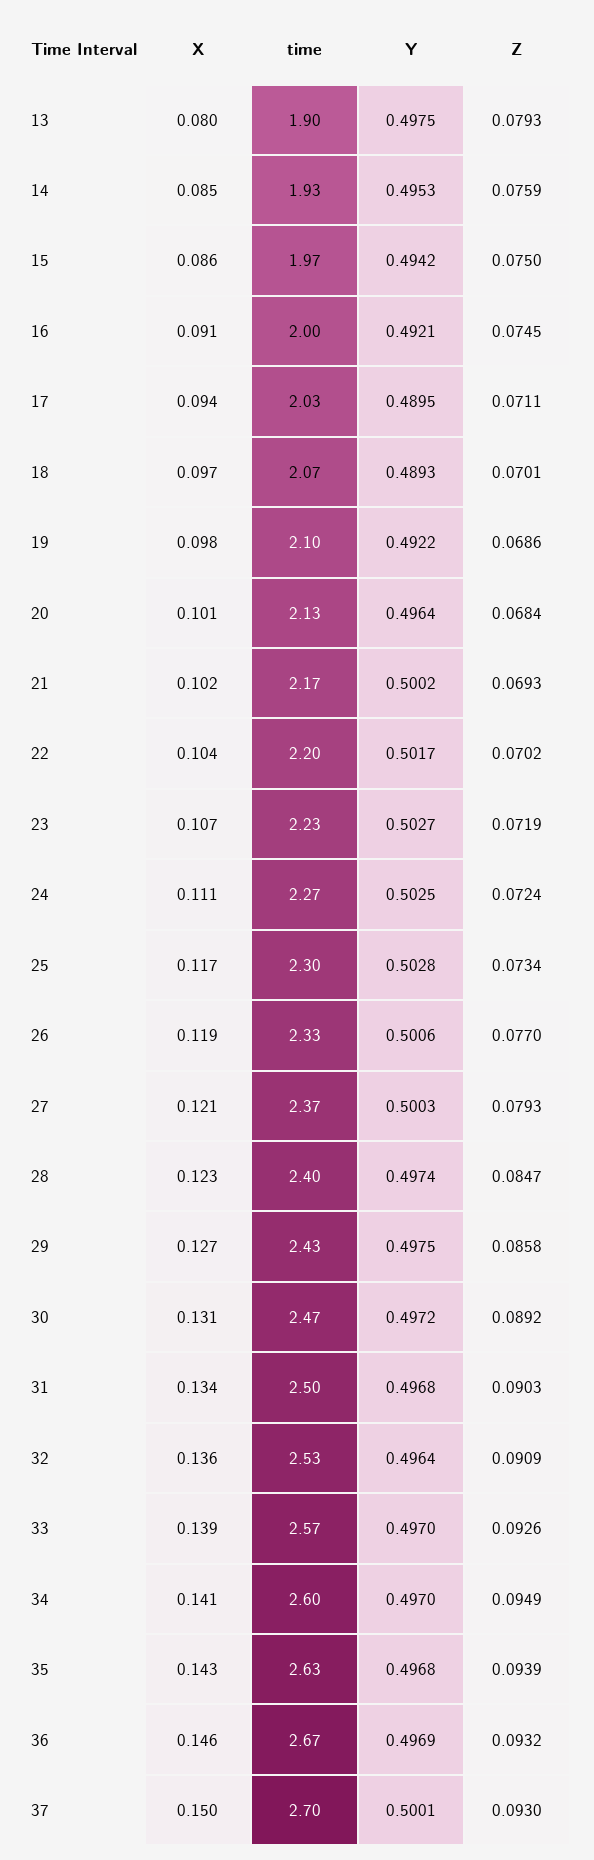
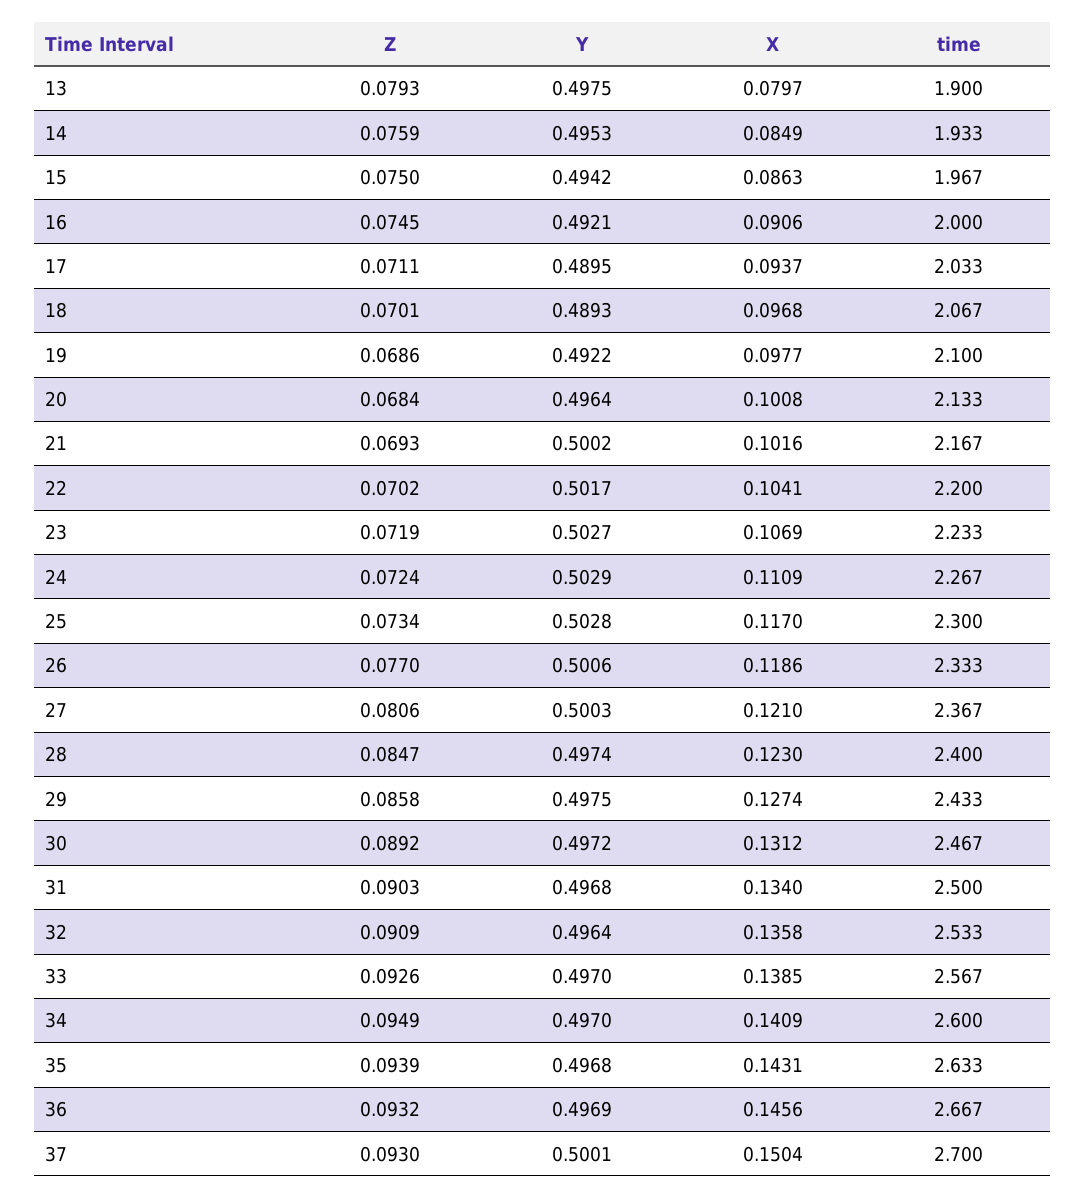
  {
    "X": {
      "13": 0.0797,
      "14": 0.0849,
      "15": 0.0863,
      "16": 0.0906,
      "17": 0.0937,
      "18": 0.0968,
      "19": 0.0977,
      "20": 0.1008,
      "21": 0.1016,
      "22": 0.1041,
      "23": 0.1069,
      "24": 0.1109,
      "25": 0.117,
      "26": 0.1186,
      "27": 0.121,
      "28": 0.123,
      "29": 0.1274,
      "30": 0.1312,
      "31": 0.134,
      "32": 0.1358,
      "33": 0.1385,
      "34": 0.1409,
      "35": 0.1431,
      "36": 0.1456,
      "37": 0.1504
    },
    "time": {
      "13": 1.9,
      "14": 1.933,
      "15": 1.967,
      "16": 2,
      "17": 2.033,
      "18": 2.067,
      "19": 2.1,
      "20": 2.133,
      "21": 2.167,
      "22": 2.2,
      "23": 2.233,
      "24": 2.267,
      "25": 2.3,
      "26": 2.333,
      "27": 2.367,
      "28": 2.4,
      "29": 2.433,
      "30": 2.467,
      "31": 2.5,
      "32": 2.533,
      "33": 2.567,
      "34": 2.6,
      "35": 2.633,
      "36": 2.667,
      "37": 2.7
    },
    "Y": {
      "13": 0.4975,
      "14": 0.4953,
      "15": 0.4942,
      "16": 0.4921,
      "17": 0.4895,
      "18": 0.4893,
      "19": 0.4922,
      "20": 0.4964,
      "21": 0.5002,
      "22": 0.5017,
      "23": 0.5027,
-     "24": 0.5025,
+     "24": 0.5029,
      "25": 0.5028,
      "26": 0.5006,
      "27": 0.5003,
      "28": 0.4974,
      "29": 0.4975,
      "30": 0.4972,
      "31": 0.4968,
      "32": 0.4964,
      "33": 0.497,
      "34": 0.497,
      "35": 0.4968,
      "36": 0.4969,
      "37": 0.5001
    },
    "Z": {
      "13": 0.0793,
      "14": 0.0759,
      "15": 0.075,
      "16": 0.0745,
      "17": 0.0711,
      "18": 0.0701,
      "19": 0.0686,
      "20": 0.0684,
      "21": 0.0693,
      "22": 0.0702,
      "23": 0.0719,
      "24": 0.0724,
      "25": 0.0734,
      "26": 0.077,
-     "27": 0.0793,
+     "27": 0.0806,
      "28": 0.0847,
      "29": 0.0858,
      "30": 0.0892,
      "31": 0.0903,
      "32": 0.0909,
      "33": 0.0926,
      "34": 0.0949,
      "35": 0.0939,
      "36": 0.0932,
      "37": 0.093
    }
  }

